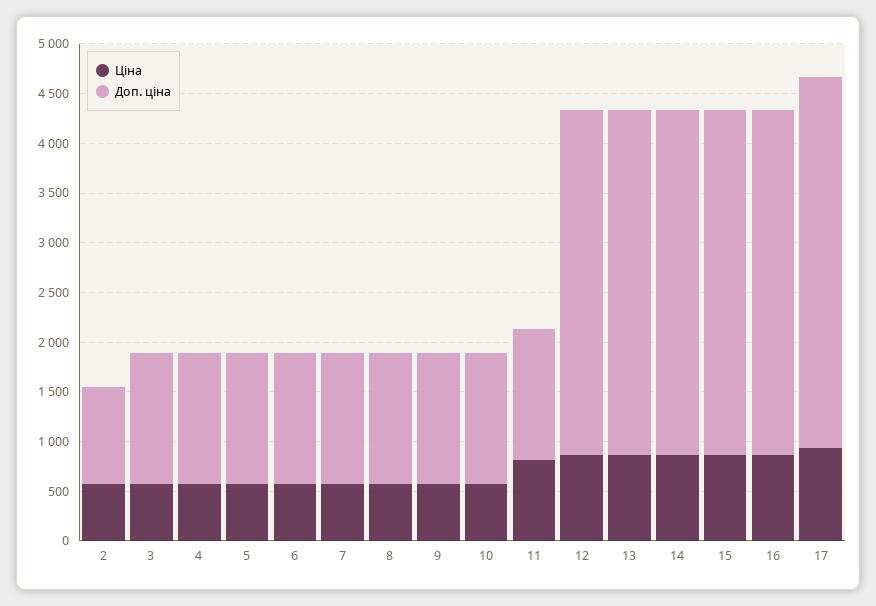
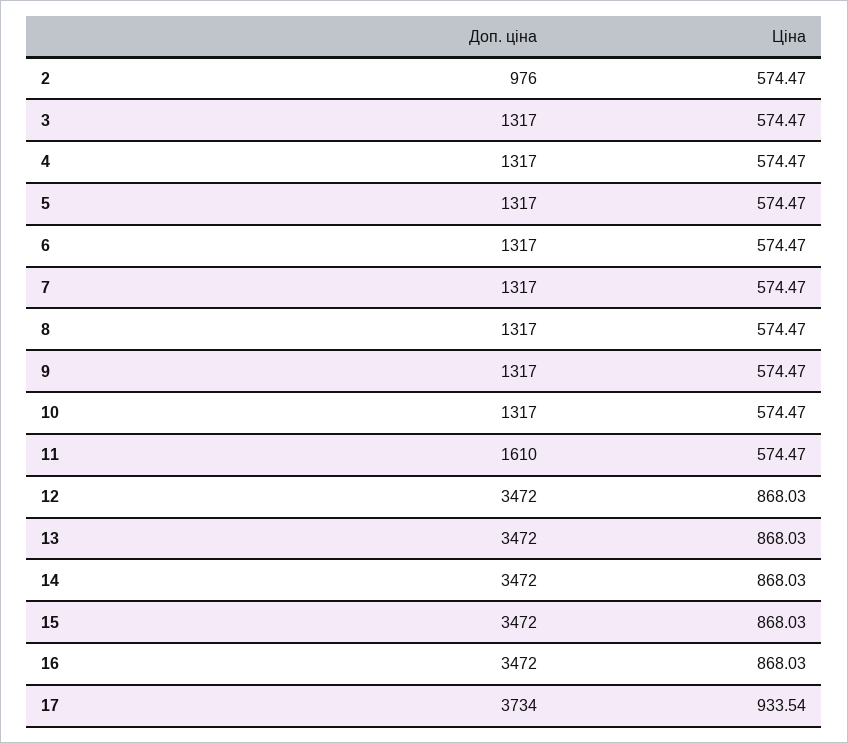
  {
    "Ціна": {
      "2": 574.47,
      "3": 574.47,
      "4": 574.47,
      "5": 574.47,
      "6": 574.47,
      "7": 574.47,
      "8": 574.47,
      "9": 574.47,
      "10": 574.47,
-     "11": 800,
+     "11": 574.47,
      "12": 868.03,
      "13": 868.03,
      "14": 868.03,
      "15": 868.03,
      "16": 868.03,
      "17": 933.54
    },
    "Доп. ціна": {
      "2": 976,
      "3": 1317,
      "4": 1317,
      "5": 1317,
      "6": 1317,
      "7": 1317,
      "8": 1317,
      "9": 1317,
      "10": 1317,
-     "11": 1300,
+     "11": 1610,
      "12": 3472,
      "13": 3472,
      "14": 3472,
      "15": 3472,
      "16": 3472,
      "17": 3734
    }
  }

